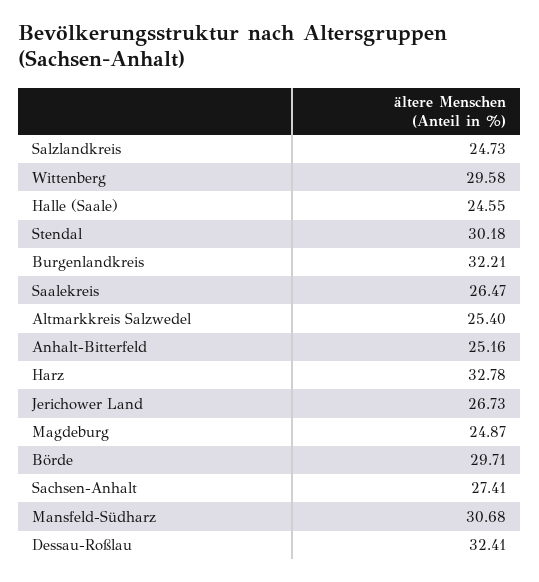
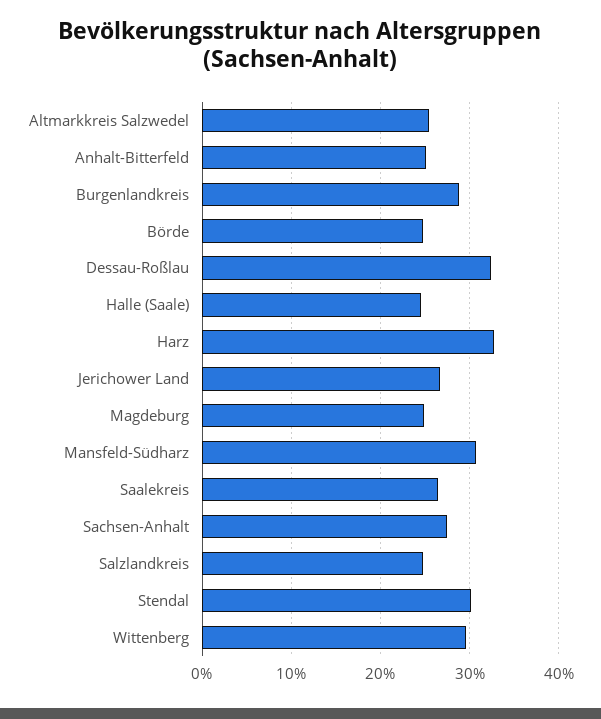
  {
    "Salzlandkreis": 24.73,
    "Wittenberg": 29.58,
    "Halle (Saale)": 24.55,
    "Stendal": 30.18,
-   "Burgenlandkreis": 32.21,
+   "Burgenlandkreis": 29,
    "Saalekreis": 26.47,
    "Altmarkkreis Salzwedel": 25.4,
    "Anhalt-Bitterfeld": 25.16,
    "Harz": 32.78,
    "Jerichower Land": 26.73,
    "Magdeburg": 24.87,
-   "Börde": 29.71,
+   "Börde": 25,
    "Sachsen-Anhalt": 27.41,
    "Mansfeld-Südharz": 30.68,
    "Dessau-Roßlau": 32.41
  }

